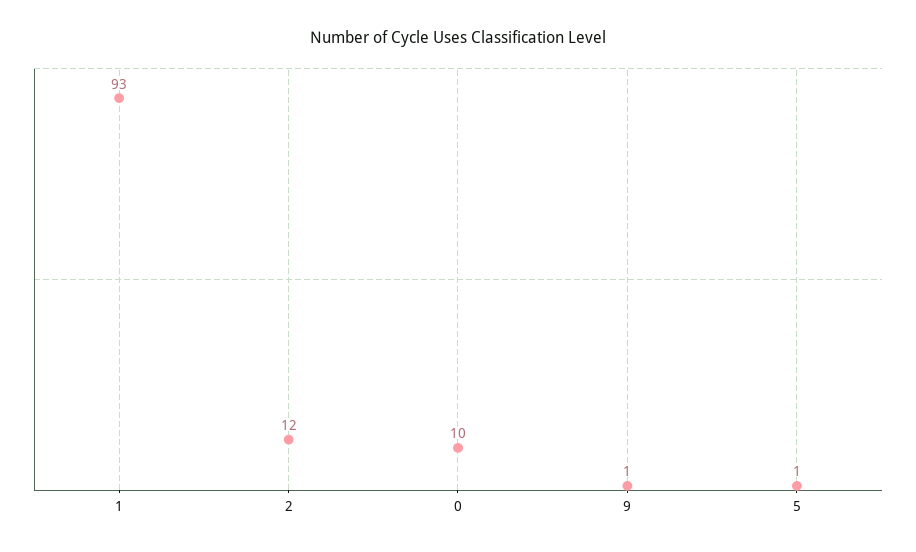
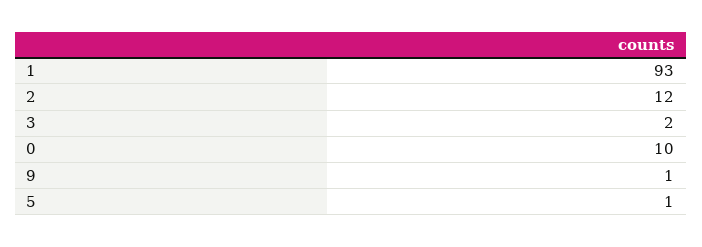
  {
    "1": 93,
    "2": 12,
    "0": 10,
    "9": 1,
-   "5": 1
+   "5": 1,
+   "3": 2
  }

